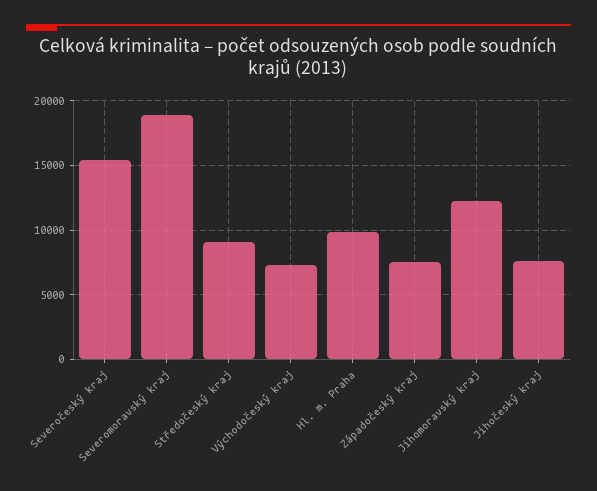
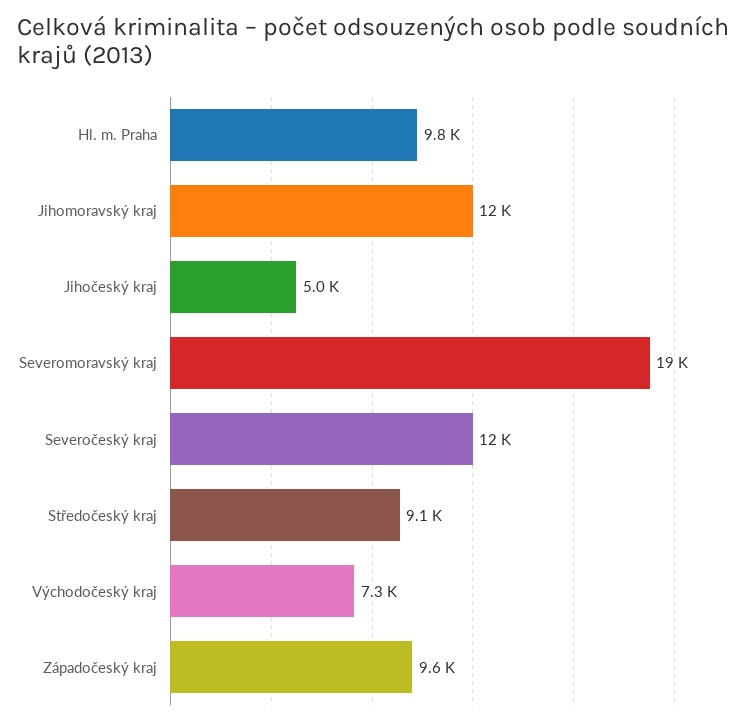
  {
-   "Severočeský kraj": 15500,
+   "Severočeský kraj": 12000,
    "Severomoravský kraj": 19000,
    "Středočeský kraj": 9100,
    "Východočeský kraj": 7300,
    "Hl. m. Praha": 9800,
-   "Západočeský kraj": 7500,
+   "Západočeský kraj": 9600,
    "Jihomoravský kraj": 12000,
-   "Jihočeský kraj": 7500
+   "Jihočeský kraj": 5000
  }

